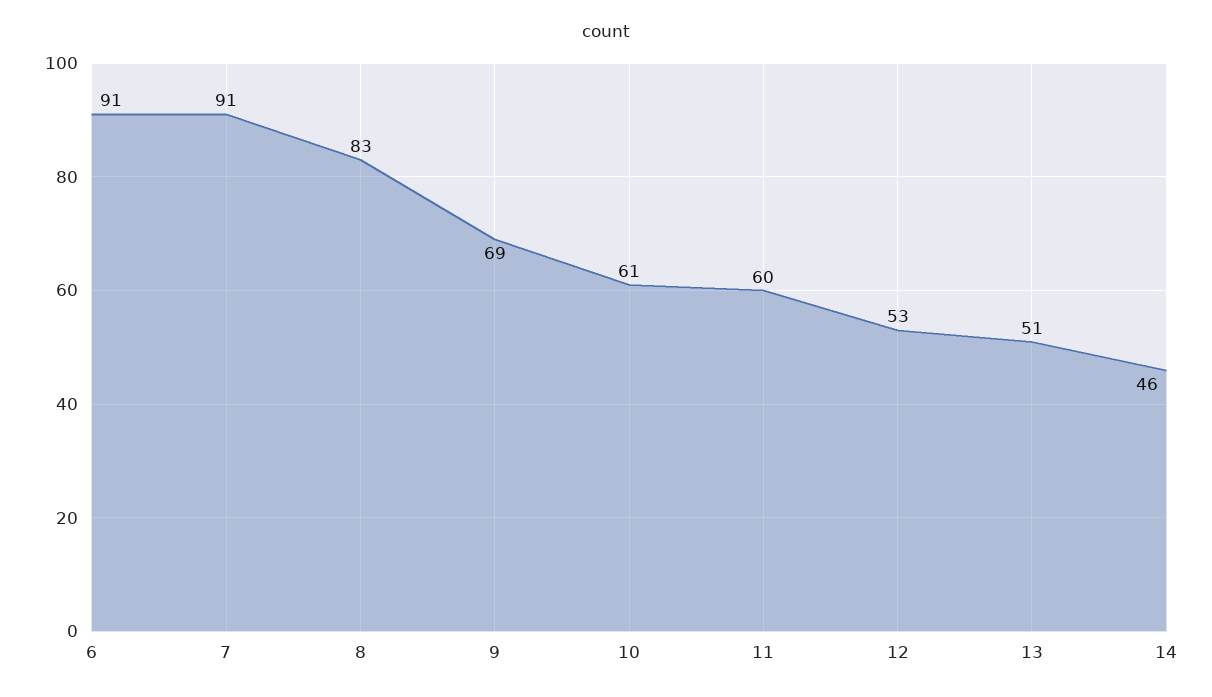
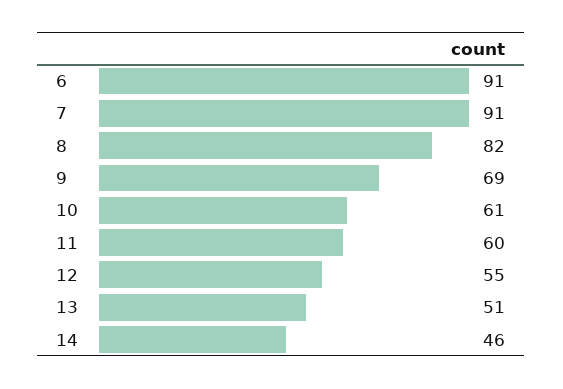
  {
    "6": 91,
    "7": 91,
-   "8": 83,
+   "8": 82,
    "9": 69,
    "10": 61,
    "11": 60,
-   "12": 53,
+   "12": 55,
    "13": 51,
    "14": 46
  }

